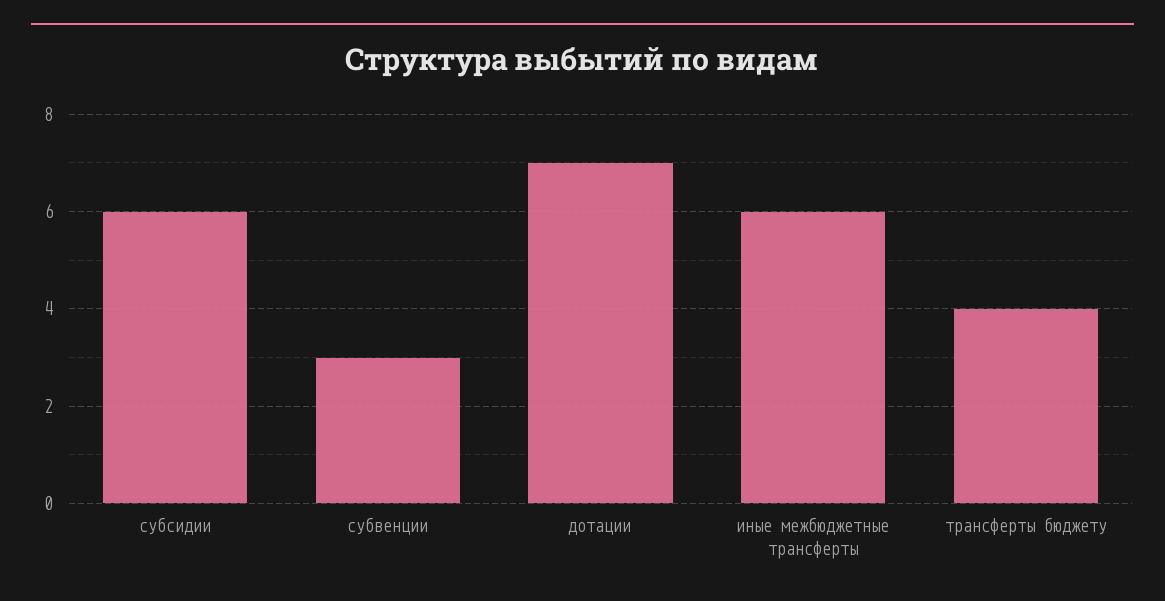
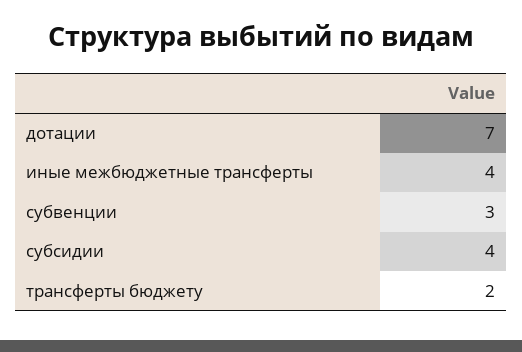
  {
-   "субсидии": 6,
+   "субсидии": 4,
    "субвенции": 3,
    "дотации": 7,
-   "иные межбюджетные трансферты": 6,
+   "иные межбюджетные трансферты": 4,
-   "трансферты бюджету": 4
+   "трансферты бюджету": 2
  }

